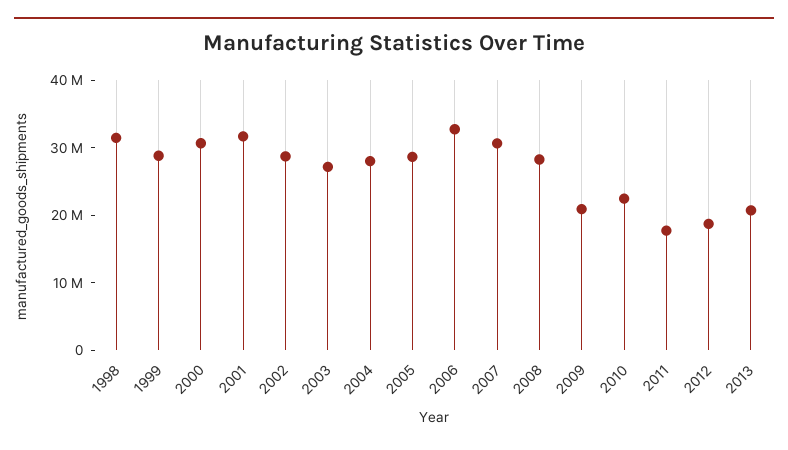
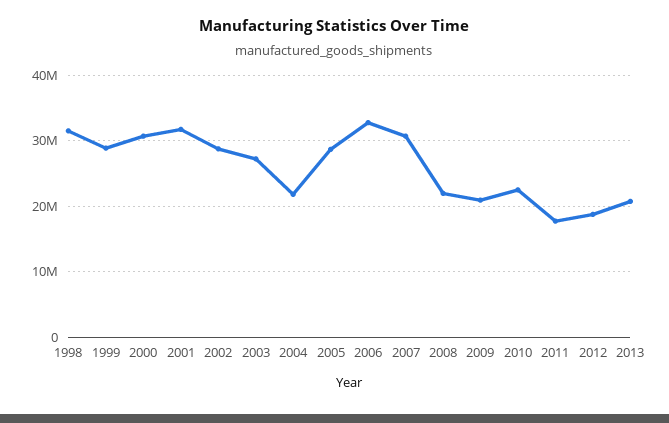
  {
    "1998": 31000000,
    "1999": 29000000,
    "2000": 31000000,
    "2001": 32000000,
    "2002": 29000000,
    "2003": 27000000,
-   "2004": 28000000,
+   "2004": 22000000,
    "2005": 29000000,
    "2006": 33000000,
    "2007": 31000000,
-   "2008": 28000000,
+   "2008": 22000000,
    "2009": 21000000,
    "2010": 22000000,
    "2011": 18000000,
    "2012": 19000000,
    "2013": 21000000
  }

